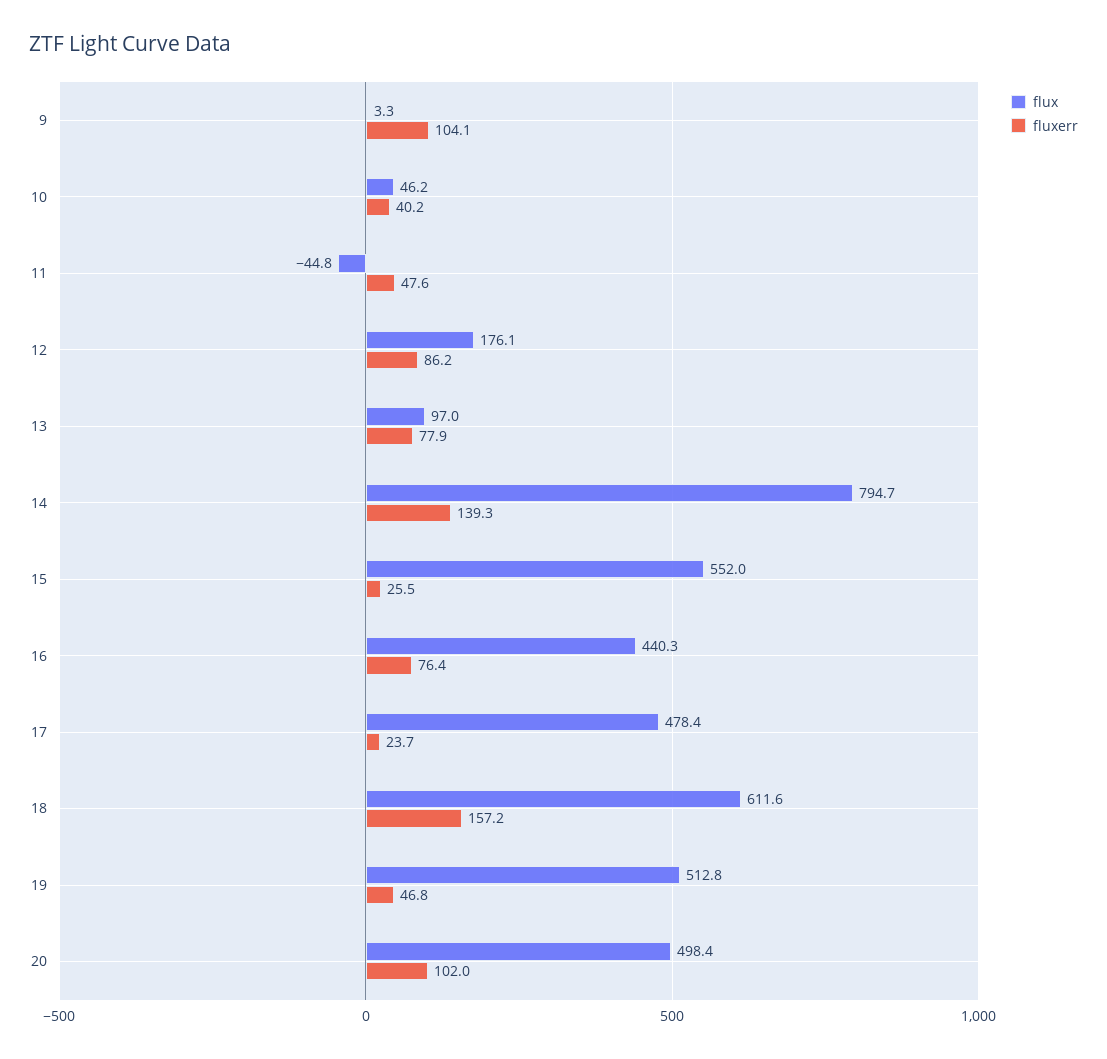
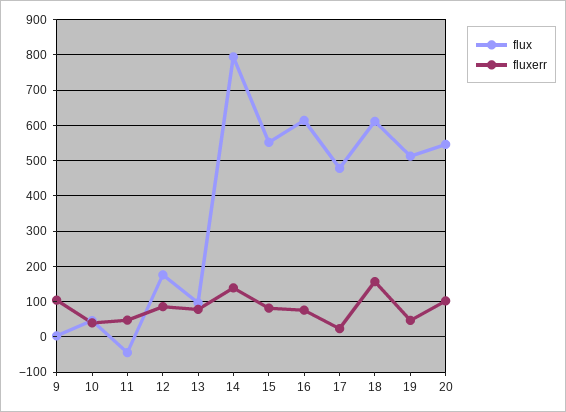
  {
    "flux": {
      "9": 3.3,
      "10": 46.2,
      "11": -44.8,
      "12": 176.1,
      "13": 97,
      "14": 794.7,
      "15": 552,
-     "16": 440.3,
+     "16": 620,
      "17": 478.4,
      "18": 611.6,
      "19": 512.8,
-     "20": 498.4
+     "20": 540
    },
    "fluxerr": {
      "9": 104.1,
      "10": 40.2,
      "11": 47.6,
      "12": 86.2,
      "13": 77.9,
      "14": 139.3,
-     "15": 25.5,
+     "15": 80,
      "16": 76.4,
      "17": 23.7,
      "18": 157.2,
      "19": 46.8,
      "20": 102
    }
  }

